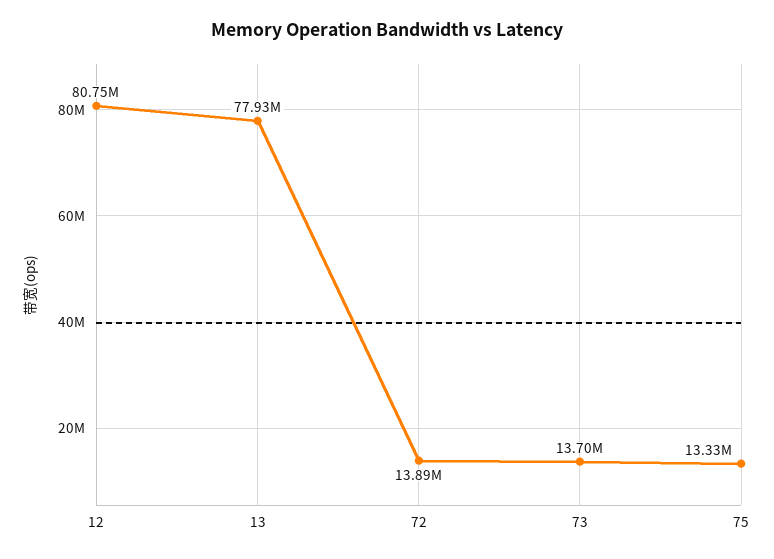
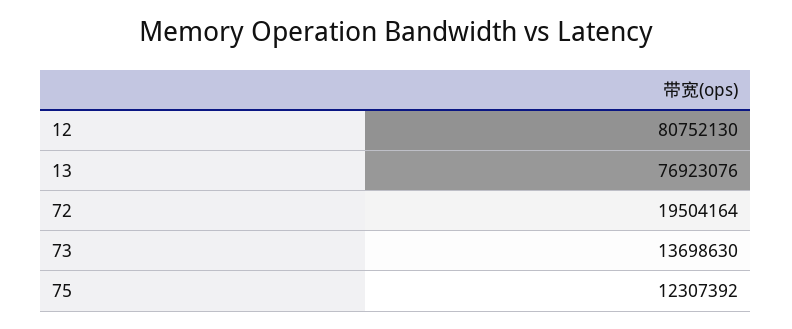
  {
    "12": 80752130,
-   "13": 77930000,
+   "13": 76923076,
-   "72": 13890000,
+   "72": 19504164,
    "73": 13698630,
-   "75": 13330000
+   "75": 12307392
  }

